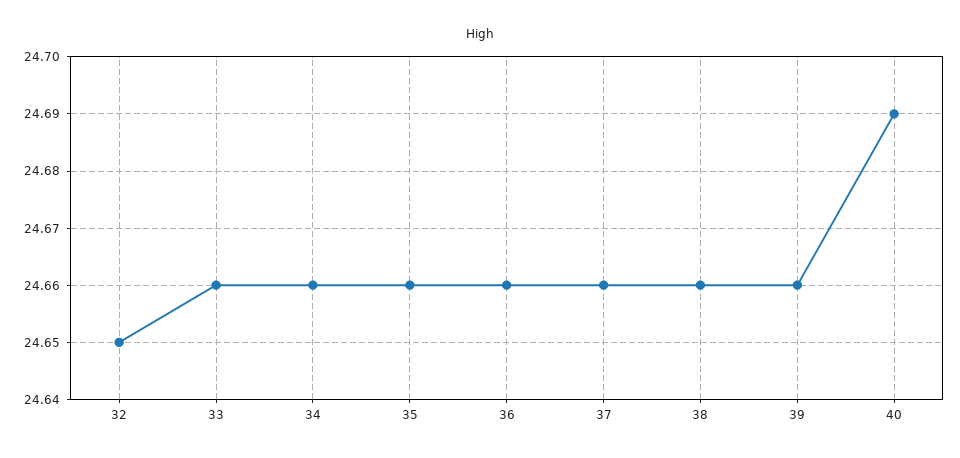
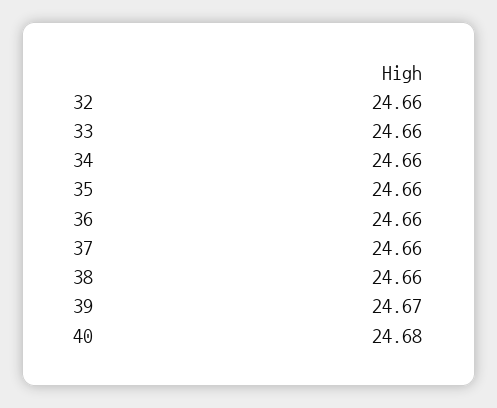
  {
-   "32": 24.65,
+   "32": 24.66,
    "33": 24.66,
    "34": 24.66,
    "35": 24.66,
    "36": 24.66,
    "37": 24.66,
    "38": 24.66,
-   "39": 24.66,
+   "39": 24.67,
-   "40": 24.69
+   "40": 24.68
  }

